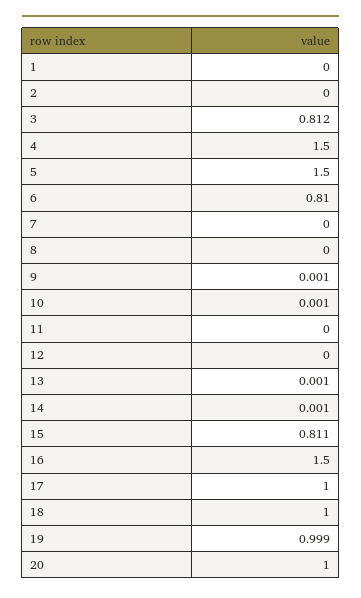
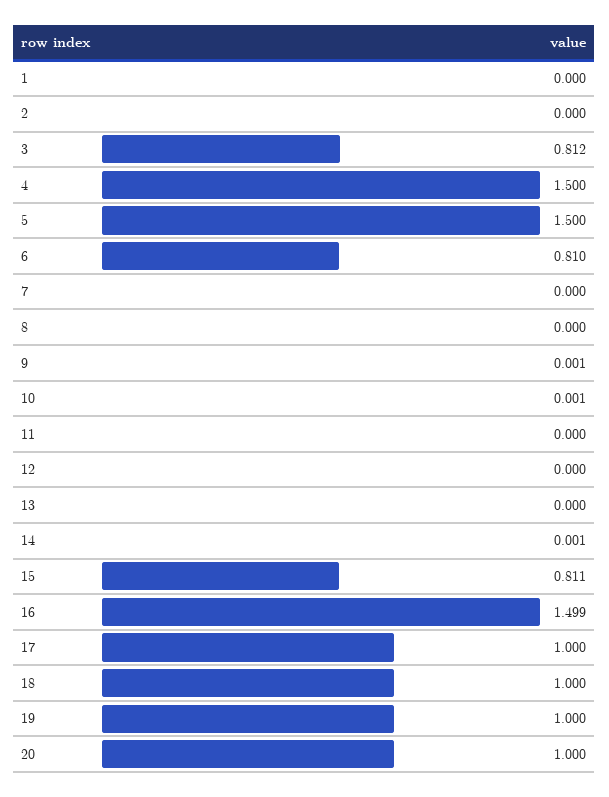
  {
    "1": 0,
    "2": 0,
    "3": 0.812,
    "4": 1.5,
    "5": 1.5,
    "6": 0.81,
    "7": 0,
    "8": 0,
    "9": 0.001,
    "10": 0.001,
    "11": 0,
    "12": 0,
-   "13": 0.001,
+   "13": 0,
    "14": 0.001,
    "15": 0.811,
-   "16": 1.5,
+   "16": 1.499,
    "17": 1,
    "18": 1,
-   "19": 0.999,
+   "19": 1,
    "20": 1
  }

